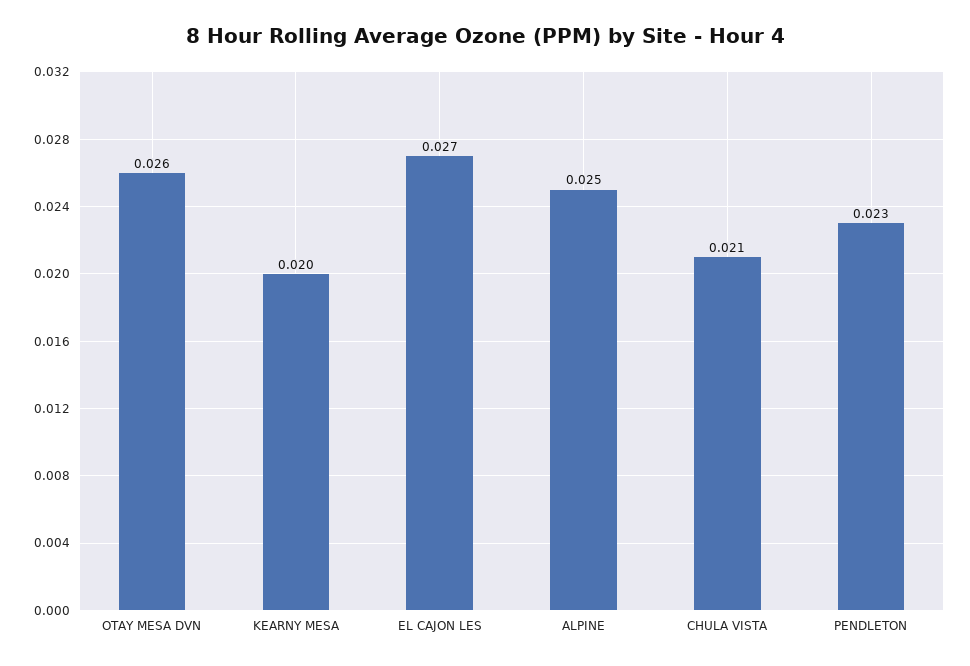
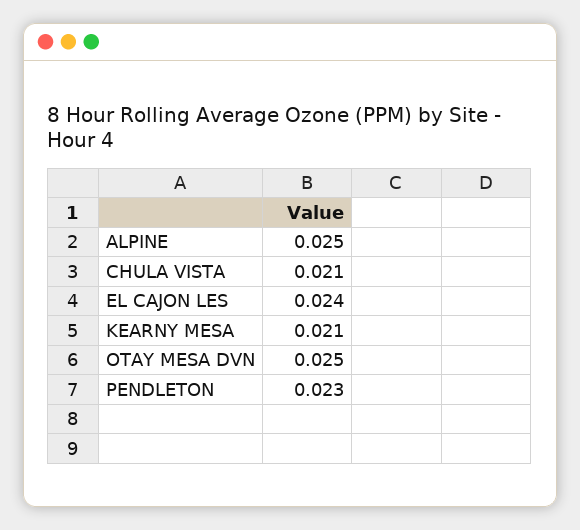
  {
-   "OTAY MESA DVN": 0.026,
+   "OTAY MESA DVN": 0.025,
-   "KEARNY MESA": 0.02,
+   "KEARNY MESA": 0.021,
-   "EL CAJON LES": 0.027,
+   "EL CAJON LES": 0.024,
    "ALPINE": 0.025,
    "CHULA VISTA": 0.021,
    "PENDLETON": 0.023
  }

